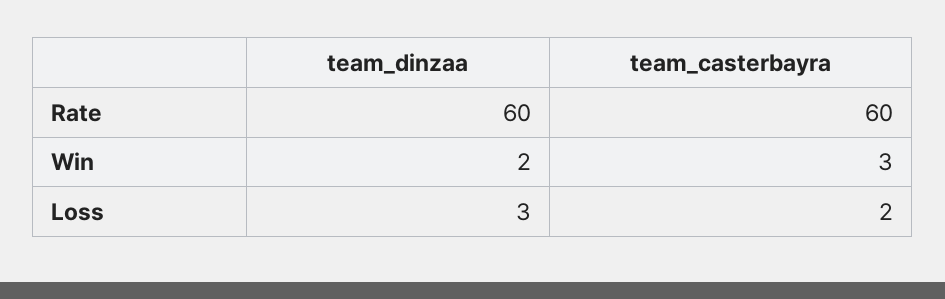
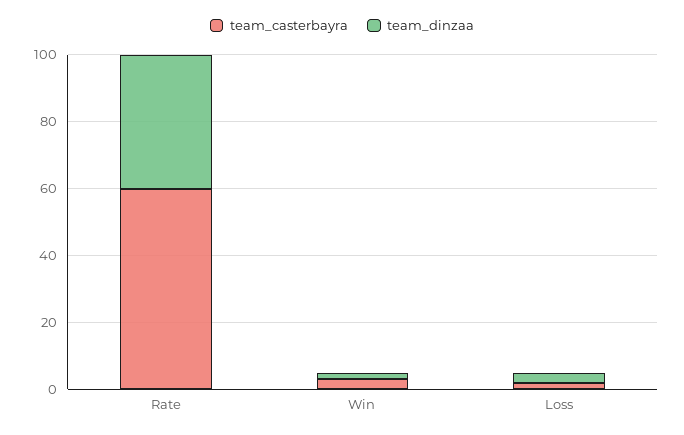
  {
    "team_dinzaa": {
-     "Rate": 60,
+     "Rate": 40,
      "Win": 2,
      "Loss": 3
    },
    "team_casterbayra": {
      "Rate": 60,
      "Win": 3,
      "Loss": 2
    }
  }

